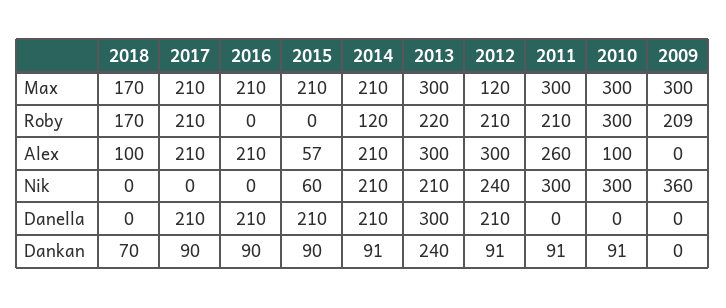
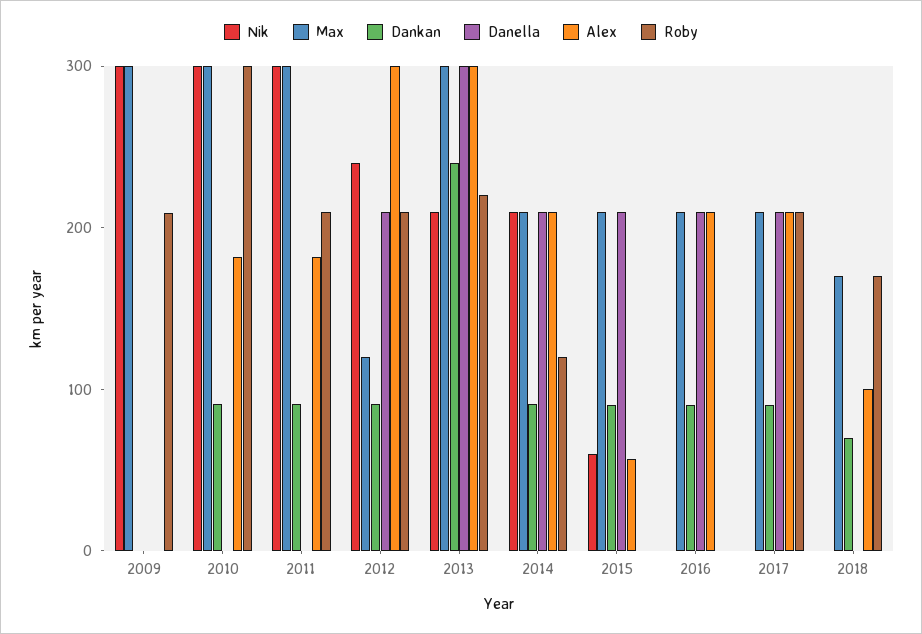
  {
    "Max": {
      "2018": 170,
      "2017": 210,
      "2016": 210,
      "2015": 210,
      "2014": 210,
      "2013": 300,
      "2012": 120,
      "2011": 300,
      "2010": 300,
      "2009": 300
    },
    "Roby": {
      "2018": 170,
      "2017": 210,
      "2016": 0,
      "2015": 0,
      "2014": 120,
      "2013": 220,
      "2012": 210,
      "2011": 210,
      "2010": 300,
      "2009": 209
    },
    "Alex": {
      "2018": 100,
      "2017": 210,
      "2016": 210,
      "2015": 57,
      "2014": 210,
      "2013": 300,
      "2012": 300,
-     "2011": 260,
+     "2011": 180,
-     "2010": 100,
+     "2010": 180,
      "2009": 0
    },
    "Nik": {
      "2018": 0,
      "2017": 0,
      "2016": 0,
      "2015": 60,
      "2014": 210,
      "2013": 210,
      "2012": 240,
      "2011": 300,
      "2010": 300,
-     "2009": 360
+     "2009": 300
    },
    "Danella": {
      "2018": 0,
      "2017": 210,
      "2016": 210,
      "2015": 210,
      "2014": 210,
      "2013": 300,
      "2012": 210,
      "2011": 0,
      "2010": 0,
      "2009": 0
    },
    "Dankan": {
      "2018": 70,
      "2017": 90,
      "2016": 90,
      "2015": 90,
      "2014": 91,
      "2013": 240,
      "2012": 91,
      "2011": 91,
      "2010": 91,
      "2009": 0
    }
  }

